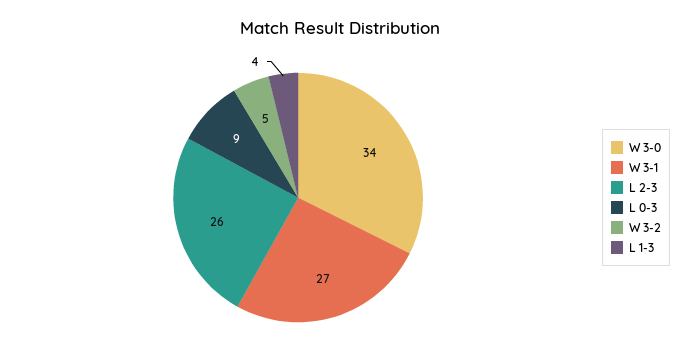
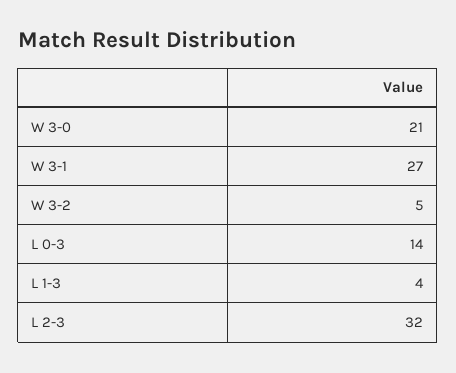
  {
-   "W 3-0": 34,
+   "W 3-0": 21,
    "W 3-1": 27,
-   "L 2-3": 26,
+   "L 2-3": 32,
-   "L 0-3": 9,
+   "L 0-3": 14,
    "W 3-2": 5,
    "L 1-3": 4
  }

